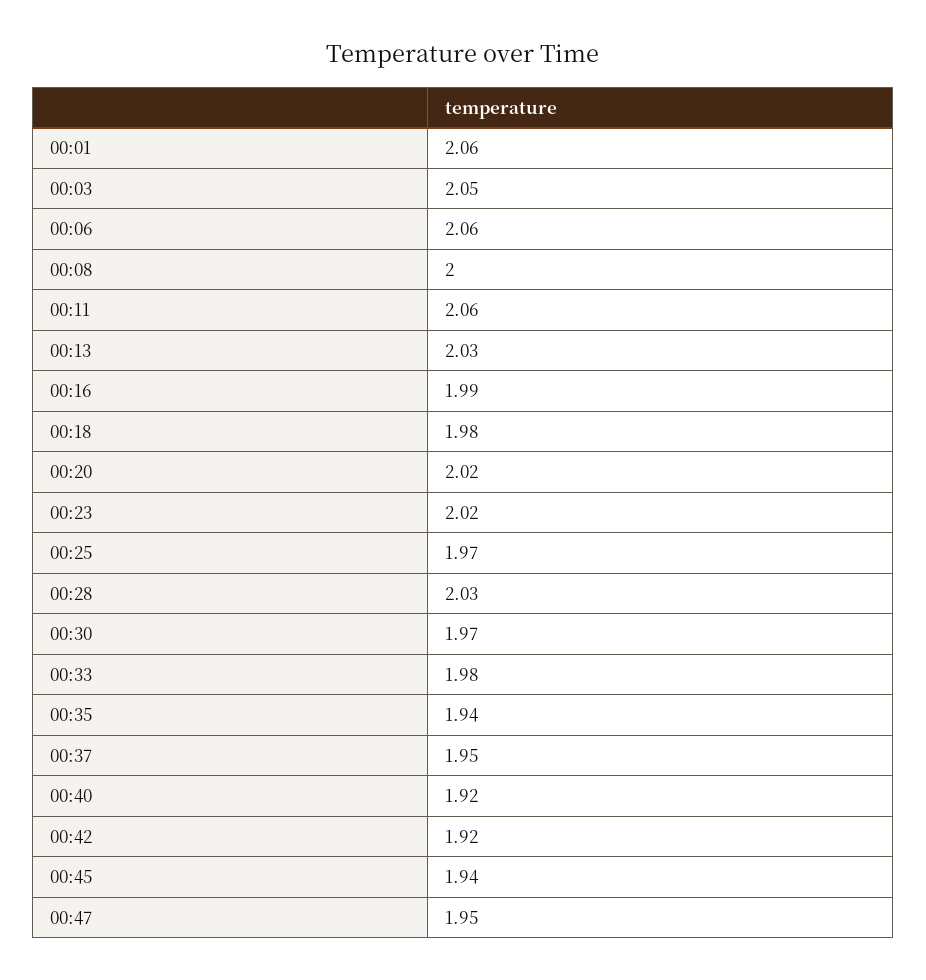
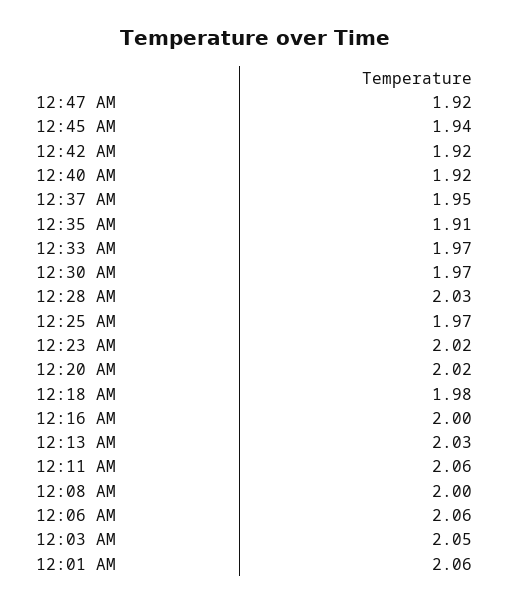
  {
    "00:01": 2.06,
    "00:03": 2.05,
    "00:06": 2.06,
    "00:08": 2,
    "00:11": 2.06,
    "00:13": 2.03,
-   "00:16": 1.99,
+   "00:16": 2,
    "00:18": 1.98,
    "00:20": 2.02,
    "00:23": 2.02,
    "00:25": 1.97,
    "00:28": 2.03,
    "00:30": 1.97,
-   "00:33": 1.98,
+   "00:33": 1.97,
-   "00:35": 1.94,
+   "00:35": 1.91,
    "00:37": 1.95,
    "00:40": 1.92,
    "00:42": 1.92,
    "00:45": 1.94,
-   "00:47": 1.95
+   "00:47": 1.92
  }

